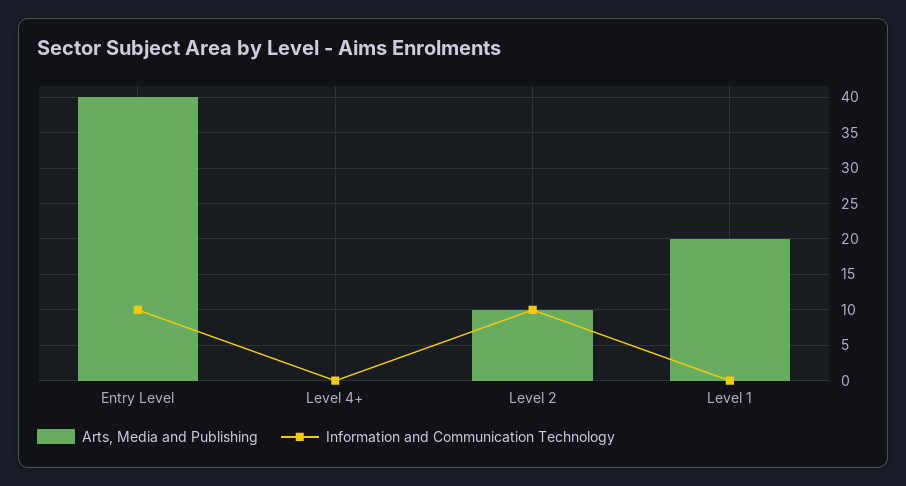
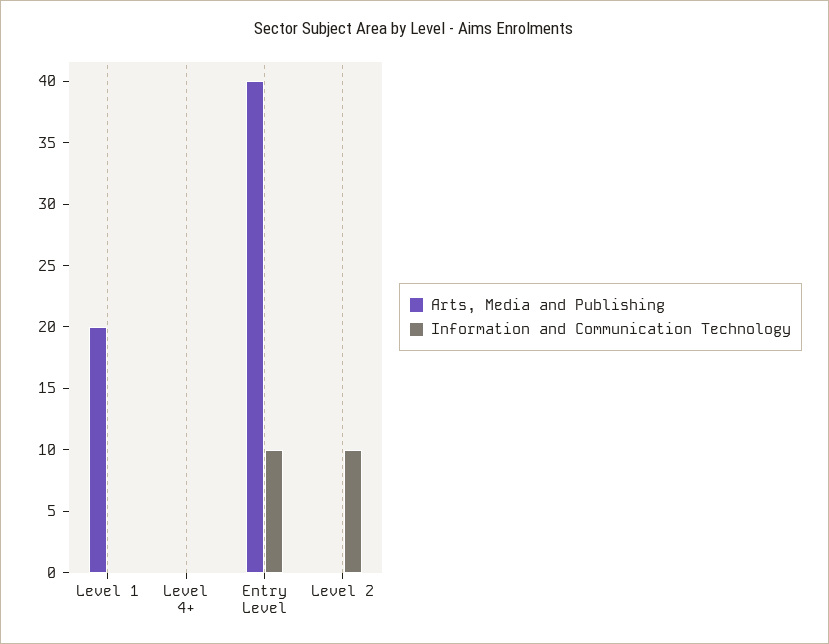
  {
    "Arts, Media and Publishing": {
      "Entry Level": 40,
      "Level 4+": 0,
-     "Level 2": 10,
+     "Level 2": 0,
      "Level 1": 20
    },
    "Information and Communication Technology": {
      "Entry Level": 10,
      "Level 4+": 0,
      "Level 2": 10,
      "Level 1": 0
    }
  }

